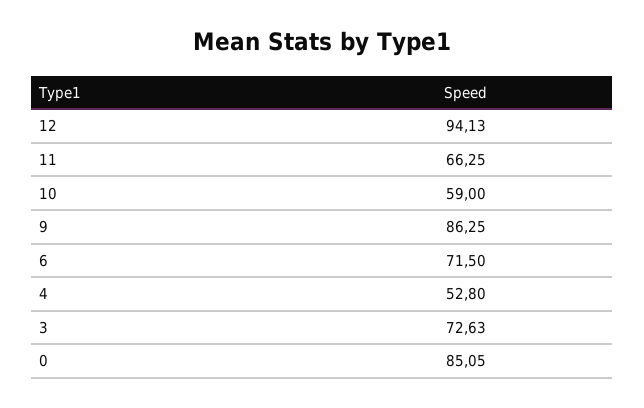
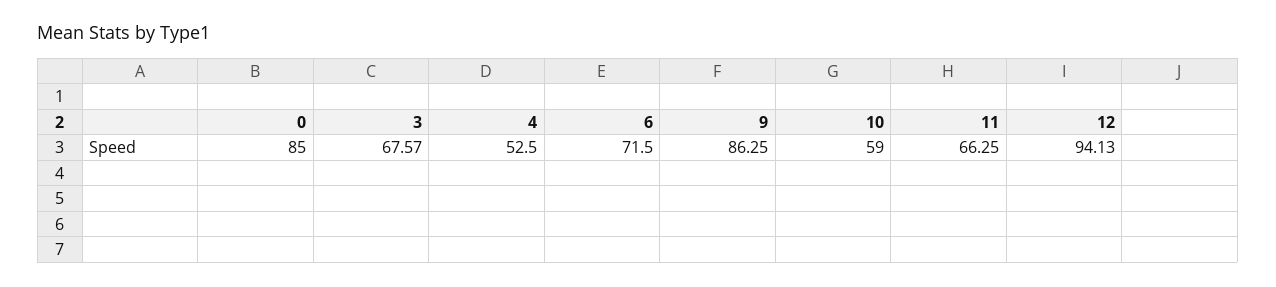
  {
    "12": 94.13,
    "11": 66.25,
    "10": 59,
    "9": 86.25,
    "6": 71.5,
-   "4": 52.8,
+   "4": 52.5,
-   "3": 72.63,
+   "3": 67.57,
-   "0": 85.05
+   "0": 85
  }

